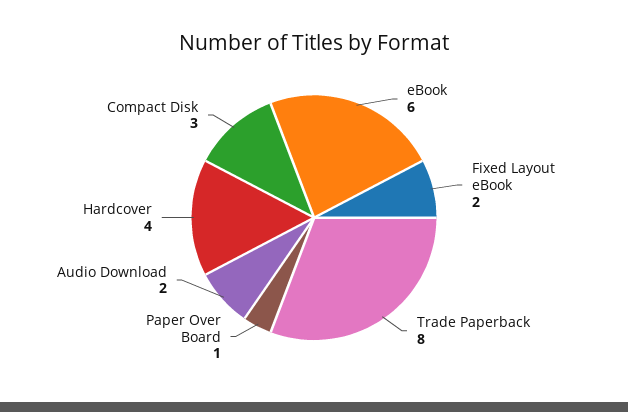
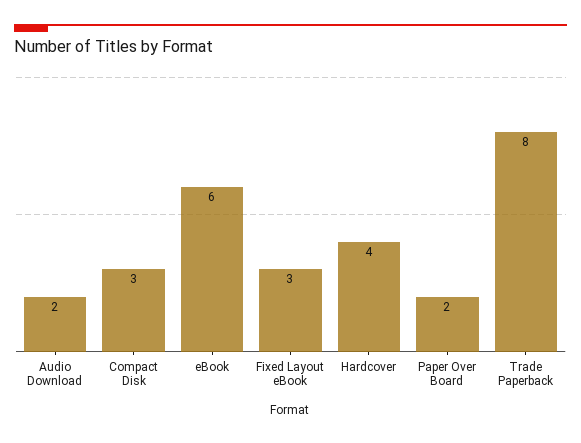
  {
    "eBook": 6,
-   "Fixed Layout eBook": 2,
+   "Fixed Layout eBook": 3,
    "Trade Paperback": 8,
-   "Paper Over Board": 1,
+   "Paper Over Board": 2,
    "Audio Download": 2,
    "Hardcover": 4,
    "Compact Disk": 3
  }

